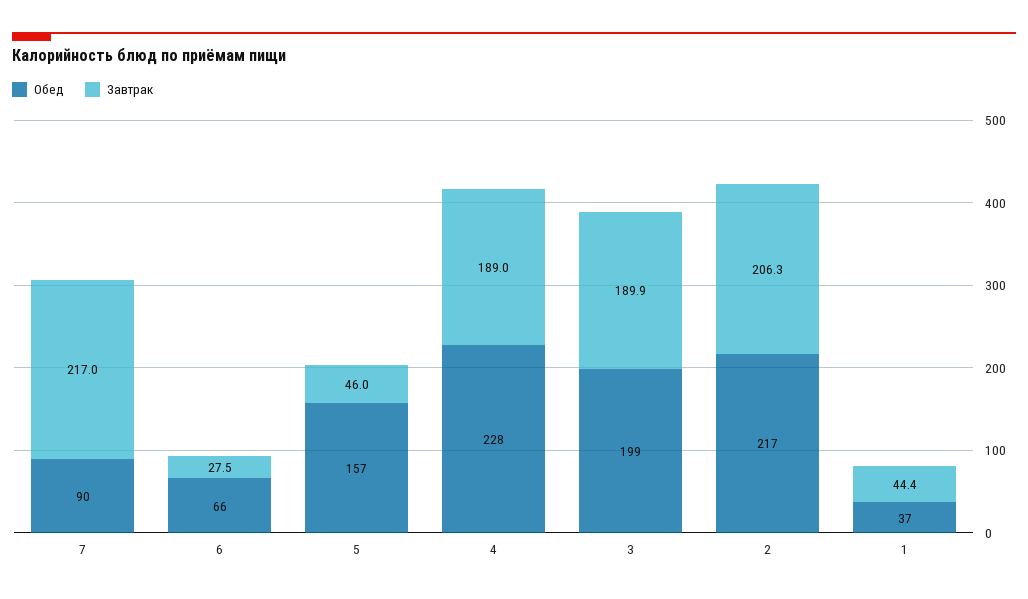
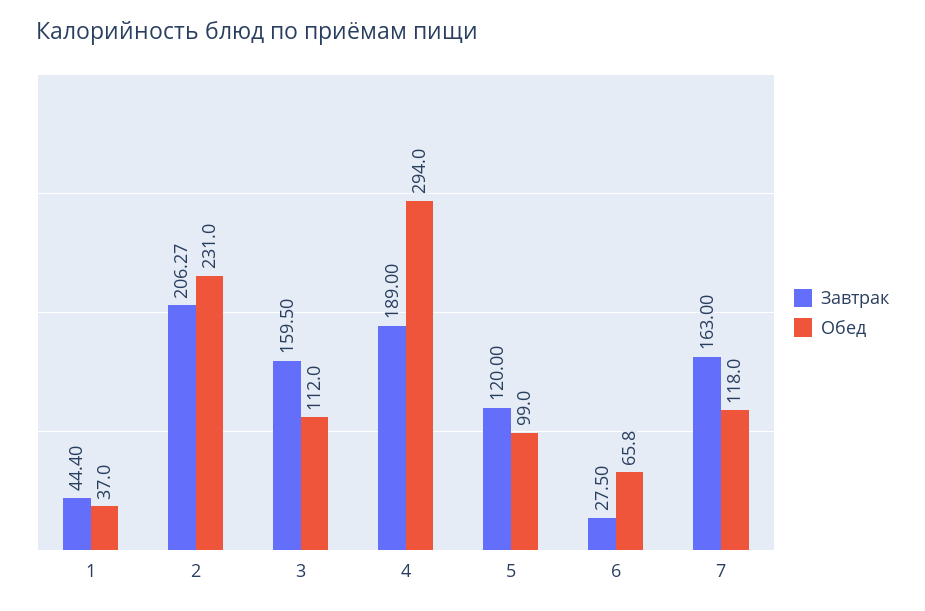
  {
    "Обед": {
-     "7": 90,
+     "7": 118,
      "6": 65.8,
-     "5": 157,
+     "5": 99,
-     "4": 228,
+     "4": 294,
-     "3": 199,
+     "3": 112,
-     "2": 217,
+     "2": 231,
      "1": 37
    },
    "Завтрак": {
-     "7": 217,
+     "7": 163,
      "6": 27.5,
-     "5": 46,
+     "5": 120,
      "4": 189,
-     "3": 189.9,
+     "3": 159.5,
      "2": 206.27,
      "1": 44.4
    }
  }

